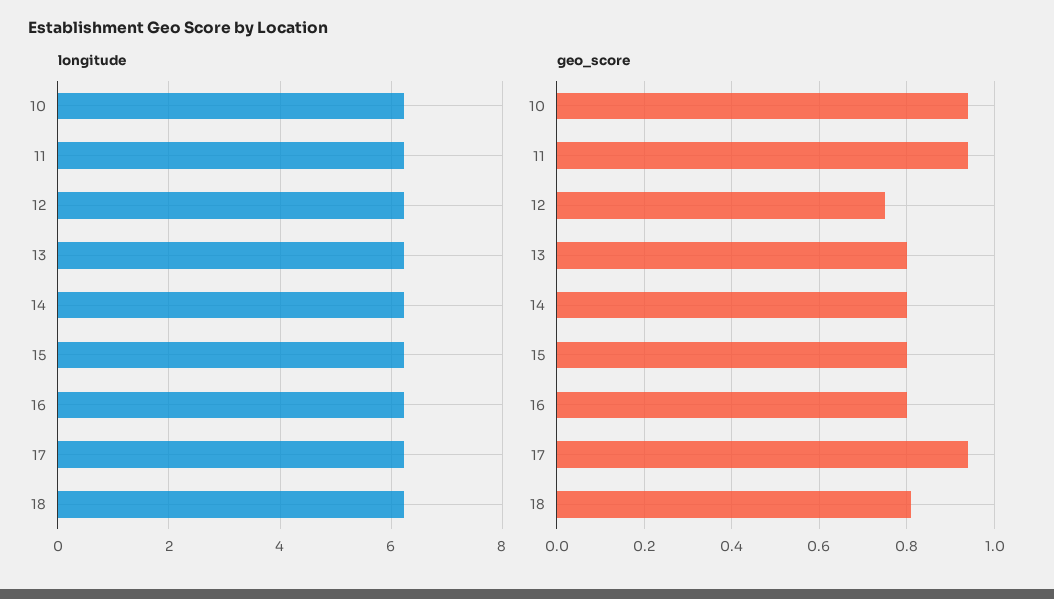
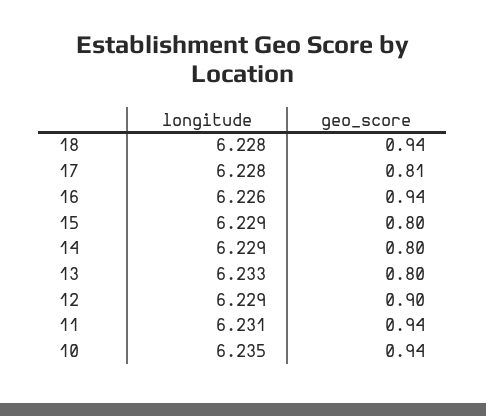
  {
    "longitude": {
      "10": 6.235,
      "11": 6.231,
      "12": 6.229,
      "13": 6.233,
      "14": 6.229,
      "15": 6.229,
      "16": 6.226,
      "17": 6.228,
      "18": 6.228
    },
    "geo_score": {
      "10": 0.94,
      "11": 0.94,
-     "12": 0.75,
+     "12": 0.9,
      "13": 0.8,
      "14": 0.8,
      "15": 0.8,
-     "16": 0.8,
+     "16": 0.94,
-     "17": 0.95,
+     "17": 0.81,
-     "18": 0.8
+     "18": 0.94
    }
  }

